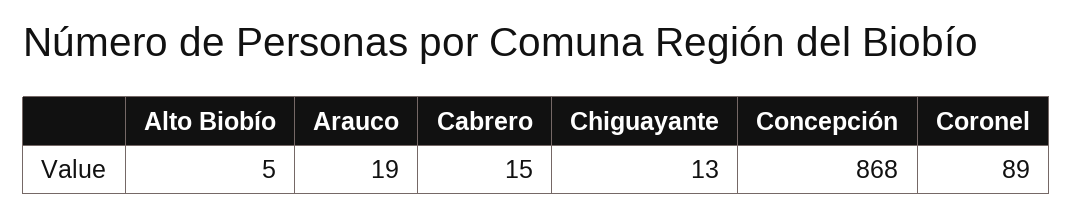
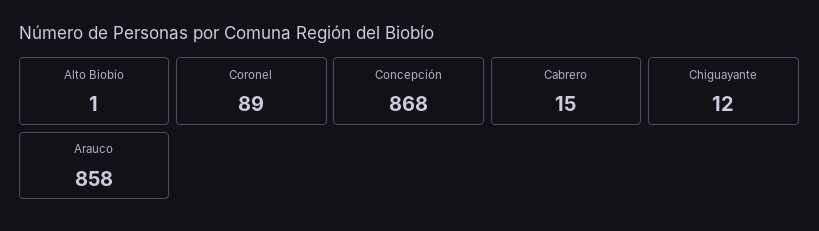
  {
-   "Alto Biobío": 5,
+   "Alto Biobío": 1,
-   "Arauco": 19,
+   "Arauco": 858,
    "Cabrero": 15,
-   "Chiguayante": 13,
+   "Chiguayante": 12,
    "Concepción": 868,
    "Coronel": 89
  }

